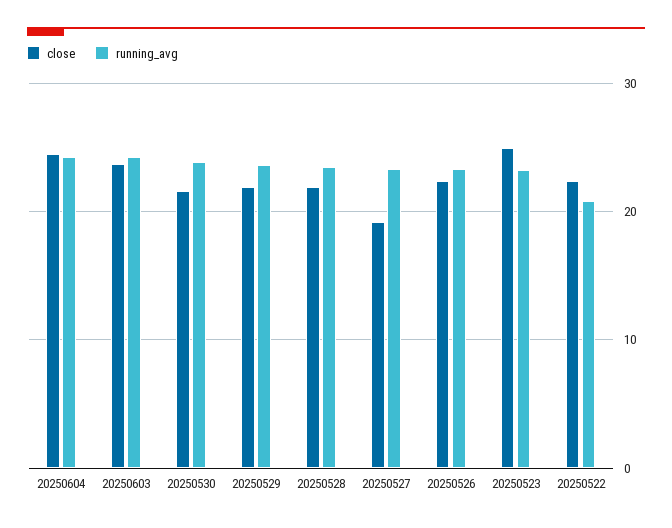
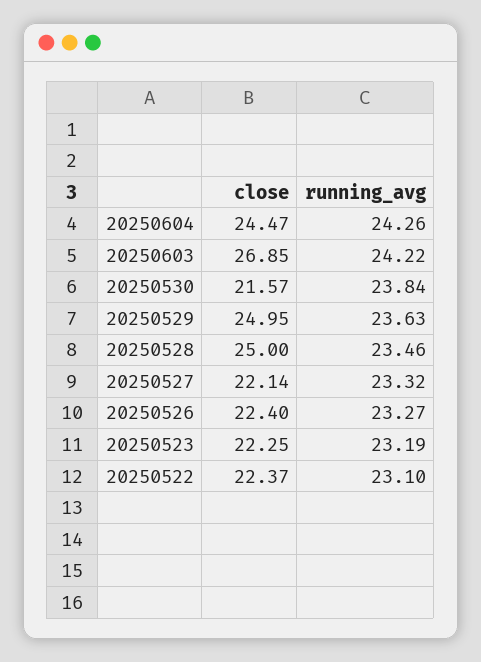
  {
    "close": {
      "20250604": 24.47,
-     "20250603": 24,
+     "20250603": 26.85,
      "20250530": 21.57,
-     "20250529": 22,
+     "20250529": 24.95,
-     "20250528": 22,
+     "20250528": 25,
-     "20250527": 19,
+     "20250527": 22.14,
      "20250526": 22.4,
-     "20250523": 25,
+     "20250523": 22.25,
      "20250522": 22.37
    },
    "running_avg": {
      "20250604": 24.26,
      "20250603": 24.22,
      "20250530": 23.84,
      "20250529": 23.63,
      "20250528": 23.46,
      "20250527": 23.32,
      "20250526": 23.27,
      "20250523": 23.19,
-     "20250522": 21
+     "20250522": 23.1
    }
  }

